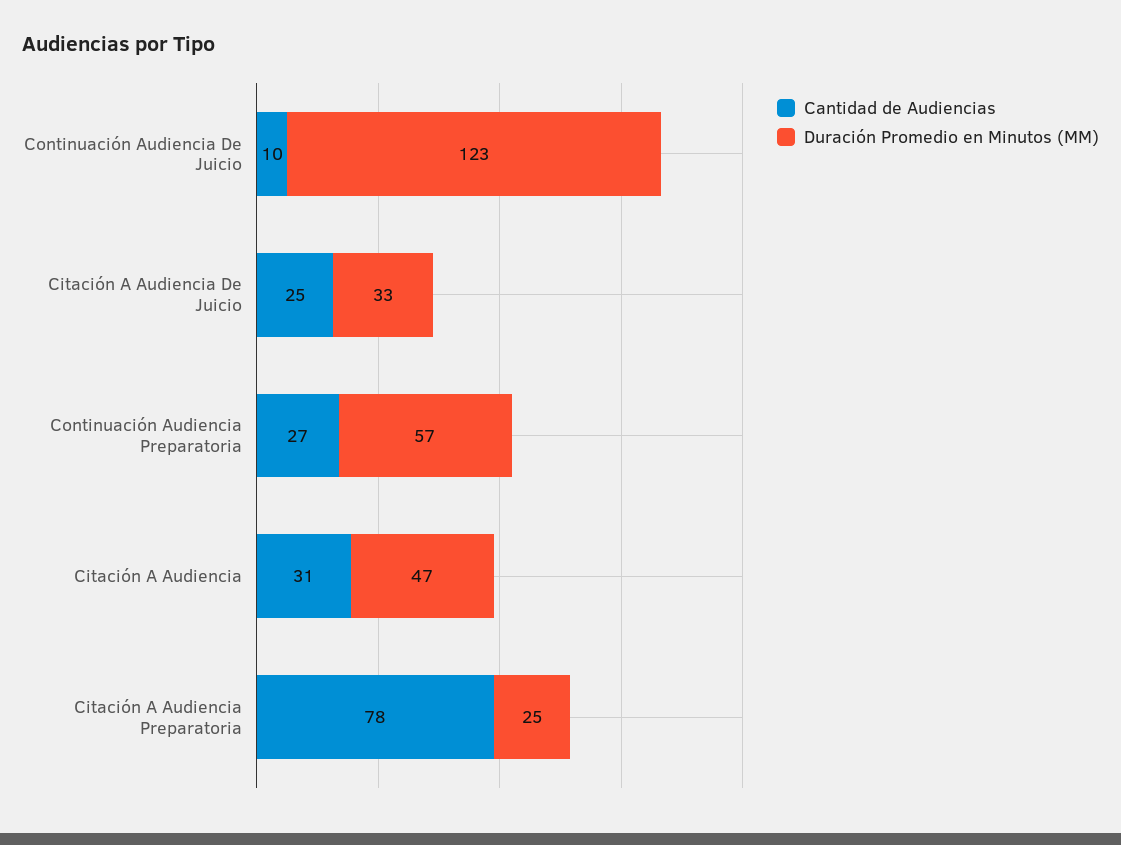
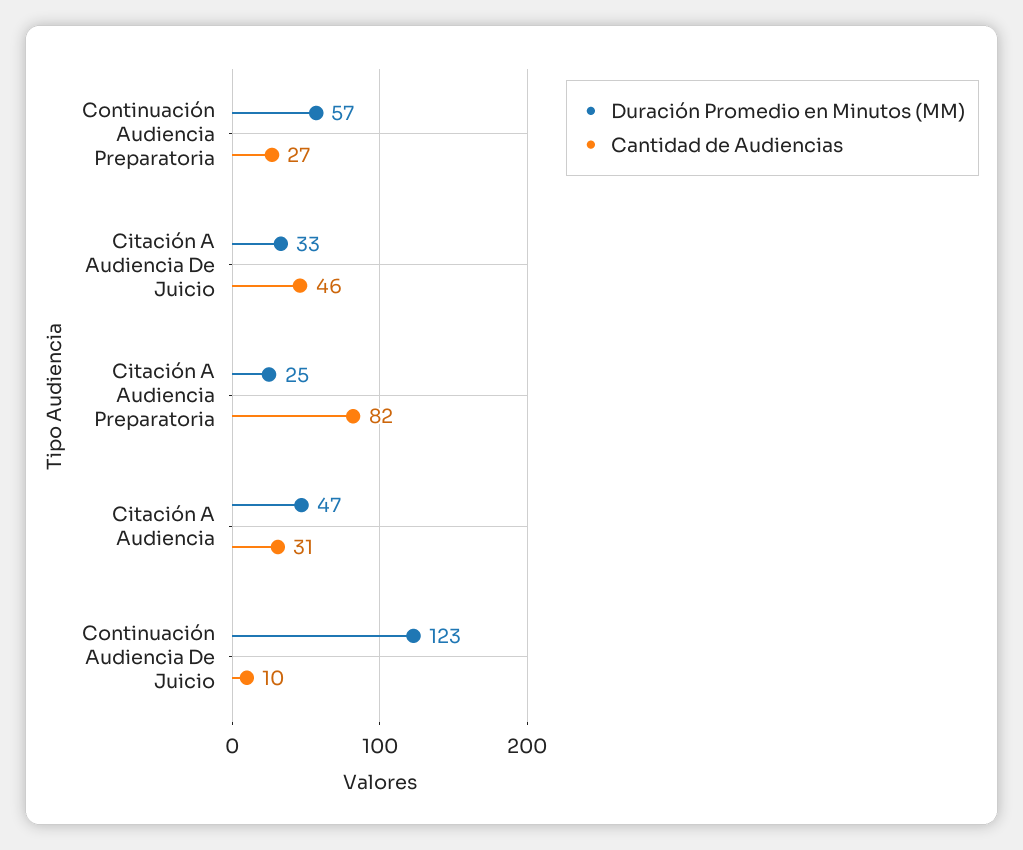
  {
    "Cantidad de Audiencias": {
      "Continuación Audiencia De Juicio": 10,
-     "Citación A Audiencia De Juicio": 25,
+     "Citación A Audiencia De Juicio": 46,
      "Continuación Audiencia Preparatoria": 27,
      "Citación A Audiencia": 31,
-     "Citación A Audiencia Preparatoria": 78
+     "Citación A Audiencia Preparatoria": 82
    },
    "Duración Promedio en Minutos (MM)": {
      "Continuación Audiencia De Juicio": 123,
      "Citación A Audiencia De Juicio": 33,
      "Continuación Audiencia Preparatoria": 57,
      "Citación A Audiencia": 47,
      "Citación A Audiencia Preparatoria": 25
    }
  }

